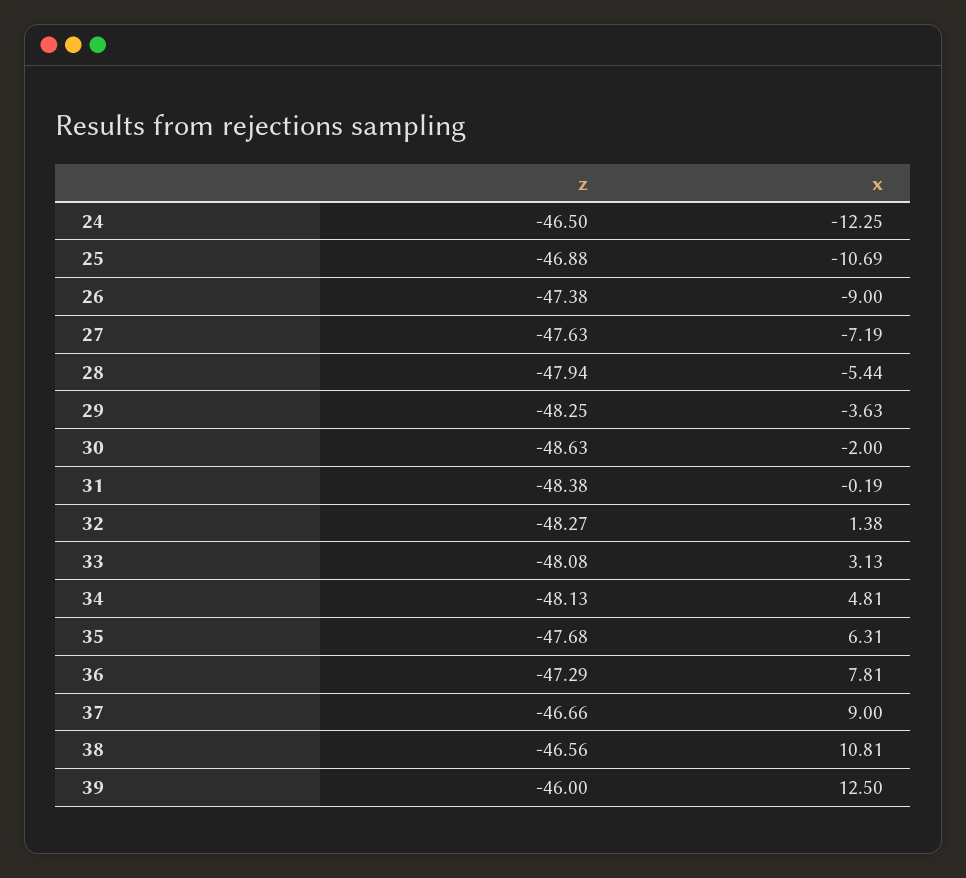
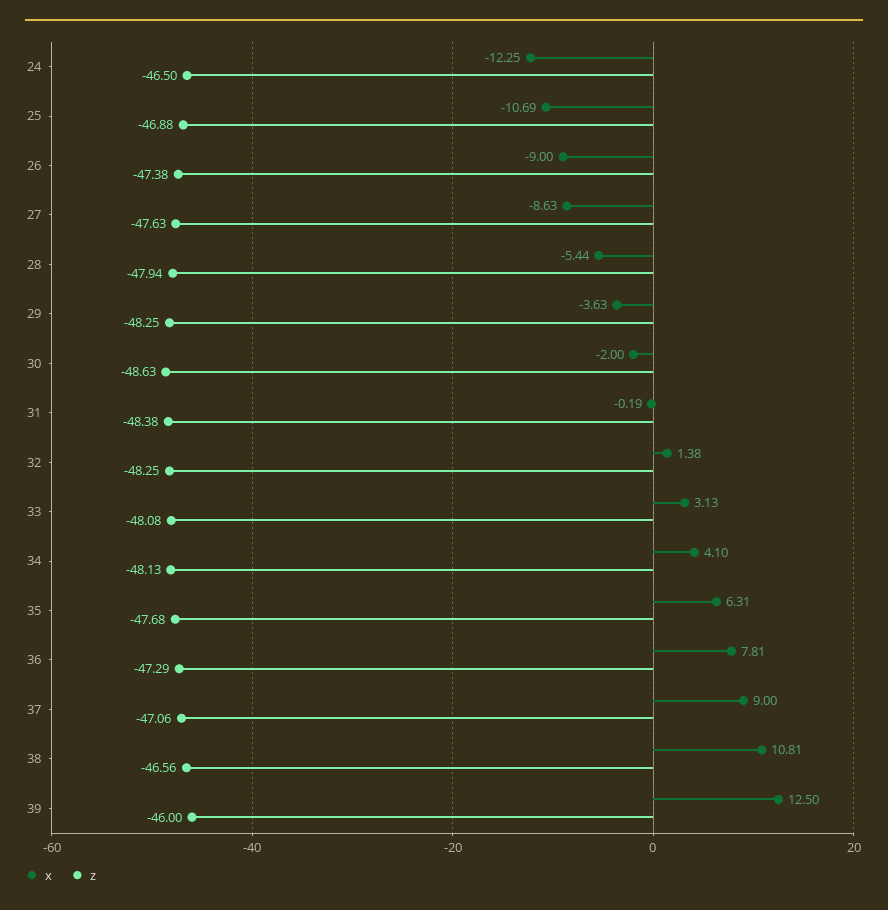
  {
    "z": {
      "24": -46.5,
      "25": -46.88,
      "26": -47.38,
      "27": -47.63,
      "28": -47.94,
      "29": -48.25,
      "30": -48.63,
      "31": -48.38,
-     "32": -48.27,
+     "32": -48.25,
      "33": -48.08,
      "34": -48.13,
      "35": -47.68,
      "36": -47.29,
-     "37": -46.66,
+     "37": -47.06,
      "38": -46.56,
      "39": -46
    },
    "x": {
      "24": -12.25,
      "25": -10.69,
      "26": -9,
-     "27": -7.19,
+     "27": -8.63,
      "28": -5.44,
      "29": -3.63,
      "30": -2,
      "31": -0.19,
      "32": 1.38,
      "33": 3.13,
-     "34": 4.81,
+     "34": 4.1,
      "35": 6.31,
      "36": 7.81,
      "37": 9,
      "38": 10.81,
      "39": 12.5
    }
  }

